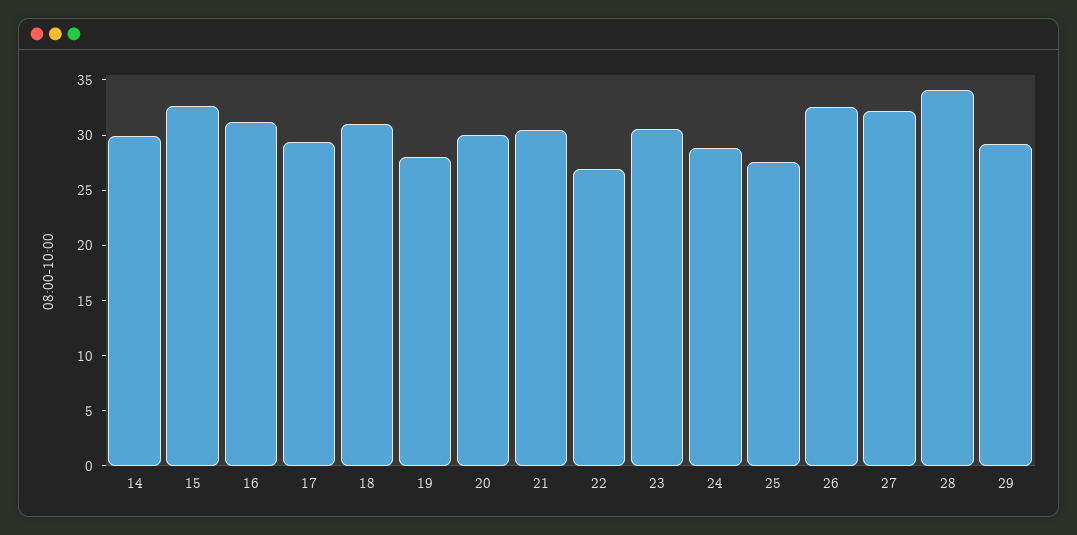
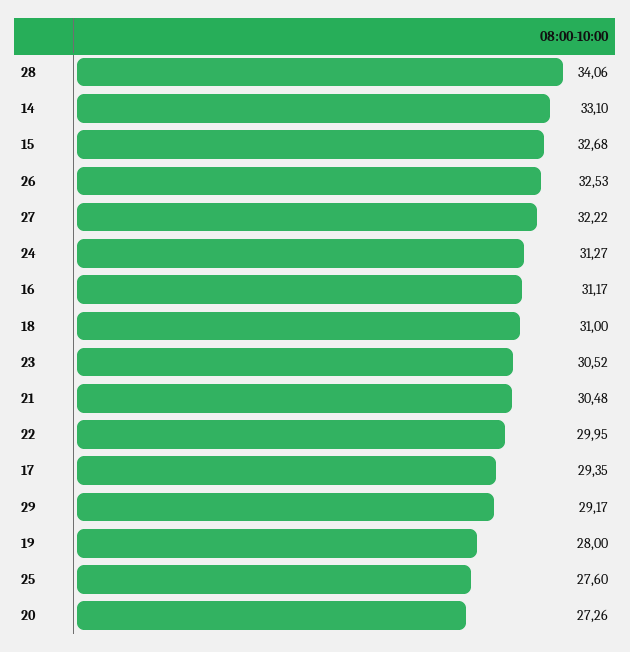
  {
-   "14": 30,
+   "14": 33.1,
    "15": 32.68,
    "16": 31.17,
    "17": 29.35,
    "18": 31,
    "19": 28,
-   "20": 30,
+   "20": 27.26,
    "21": 30.48,
-   "22": 27,
+   "22": 29.95,
    "23": 30.52,
-   "24": 29,
+   "24": 31.27,
    "25": 27.6,
    "26": 32.53,
    "27": 32.22,
    "28": 34.06,
    "29": 29.17
  }

